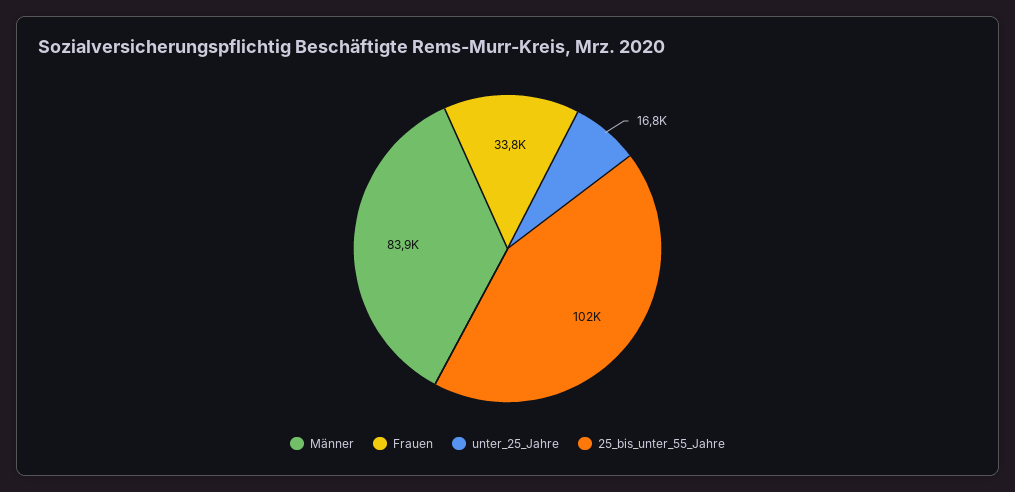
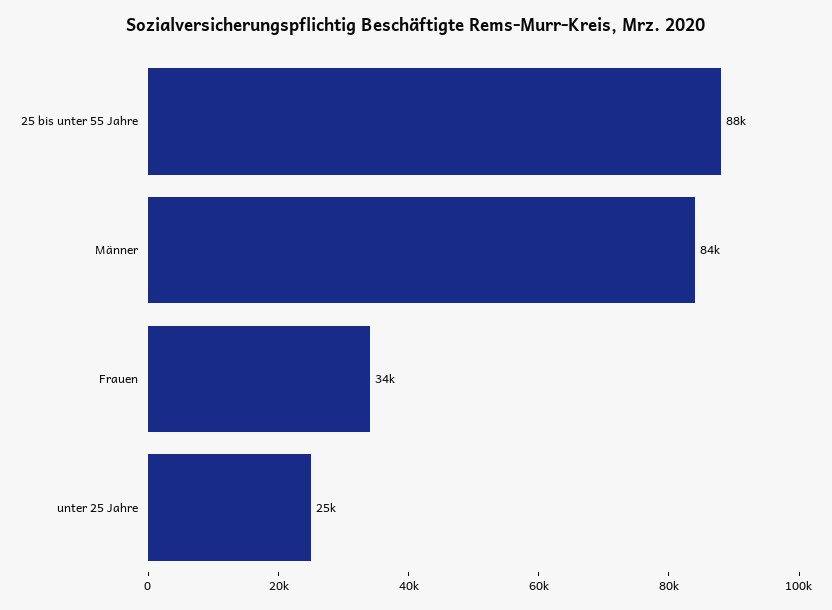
  {
    "Männer": 83900,
    "Frauen": 33800,
-   "unter_25_Jahre": 16800,
+   "unter_25_Jahre": 25000,
-   "25_bis_unter_55_Jahre": 102000
+   "25_bis_unter_55_Jahre": 88000
  }

